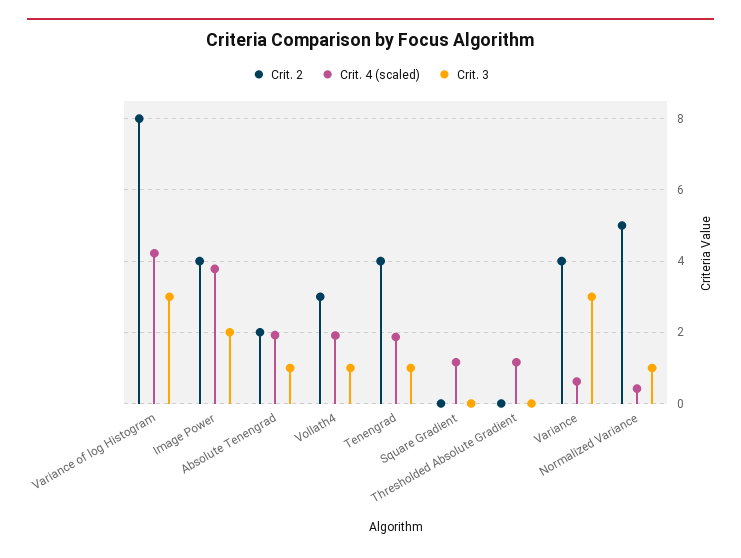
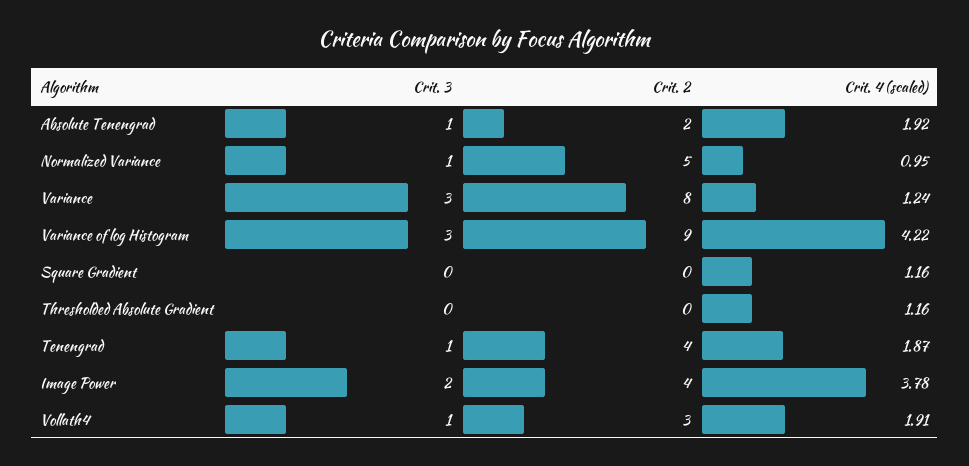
  {
    "Crit. 2": {
-     "Variance of log Histogram": 8,
+     "Variance of log Histogram": 9,
      "Image Power": 4,
      "Absolute Tenengrad": 2,
      "Vollath4": 3,
      "Tenengrad": 4,
      "Square Gradient": 0,
      "Thresholded Absolute Gradient": 0,
-     "Variance": 4,
+     "Variance": 8,
      "Normalized Variance": 5
    },
    "Crit. 4 (scaled)": {
      "Variance of log Histogram": 4.22,
      "Image Power": 3.78,
      "Absolute Tenengrad": 1.92,
      "Vollath4": 1.91,
      "Tenengrad": 1.87,
      "Square Gradient": 1.16,
      "Thresholded Absolute Gradient": 1.16,
-     "Variance": 0.6,
+     "Variance": 1.24,
-     "Normalized Variance": 0.4
+     "Normalized Variance": 0.95
    },
    "Crit. 3": {
      "Variance of log Histogram": 3,
      "Image Power": 2,
      "Absolute Tenengrad": 1,
      "Vollath4": 1,
      "Tenengrad": 1,
      "Square Gradient": 0,
      "Thresholded Absolute Gradient": 0,
      "Variance": 3,
      "Normalized Variance": 1
    }
  }

